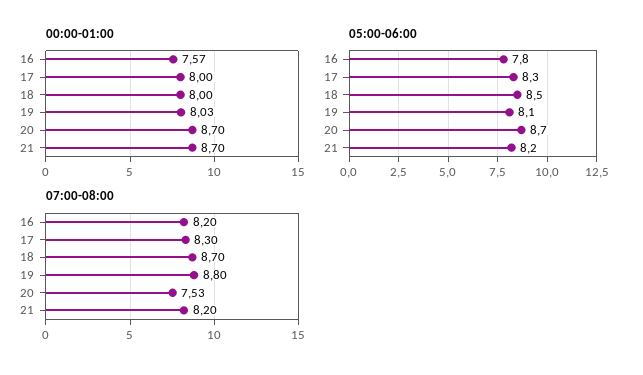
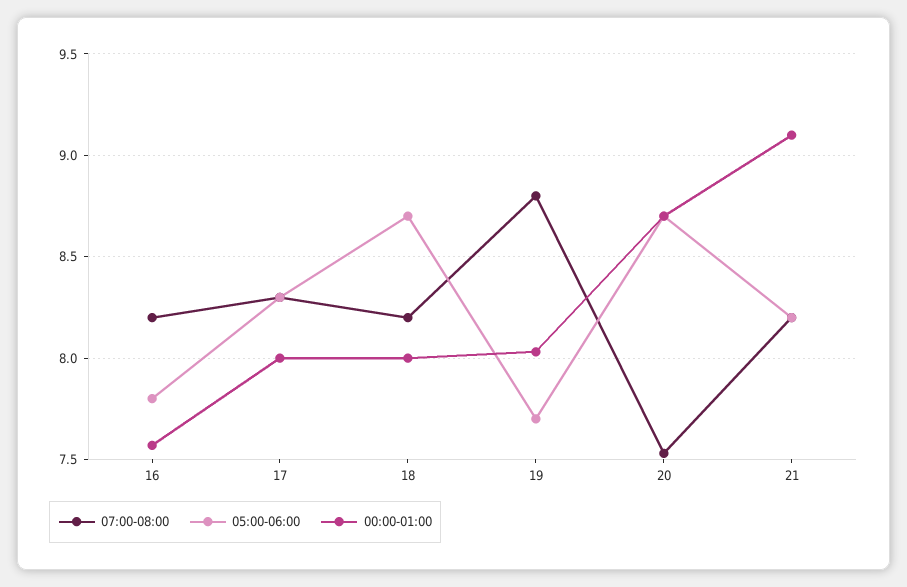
  {
    "00:00-01:00": {
      "16": 7.57,
      "17": 8,
      "18": 8,
      "19": 8.03,
      "20": 8.7,
-     "21": 8.7
+     "21": 9.1
    },
    "05:00-06:00": {
      "16": 7.8,
      "17": 8.3,
-     "18": 8.5,
+     "18": 8.7,
-     "19": 8.1,
+     "19": 7.7,
      "20": 8.7,
      "21": 8.2
    },
    "07:00-08:00": {
      "16": 8.2,
      "17": 8.3,
-     "18": 8.7,
+     "18": 8.2,
      "19": 8.8,
      "20": 7.53,
      "21": 8.2
    }
  }

